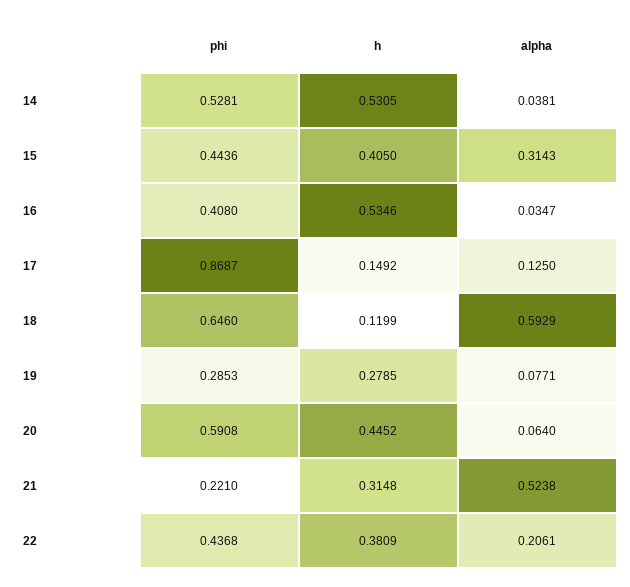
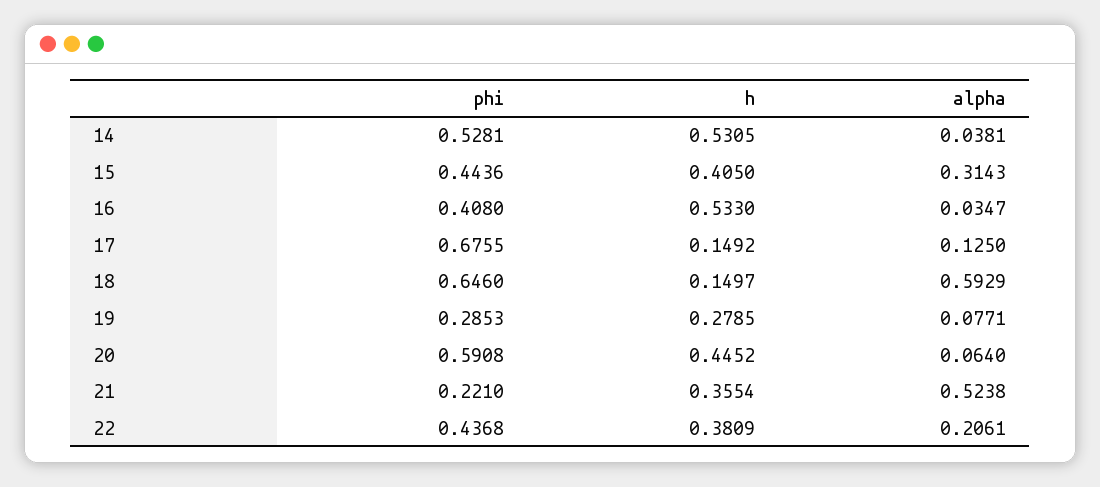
  {
    "phi": {
      "14": 0.5281,
      "15": 0.4436,
      "16": 0.408,
-     "17": 0.8687,
+     "17": 0.6755,
      "18": 0.646,
      "19": 0.2853,
      "20": 0.5908,
      "21": 0.221,
      "22": 0.4368
    },
    "h": {
      "14": 0.5305,
      "15": 0.405,
-     "16": 0.5346,
+     "16": 0.533,
      "17": 0.1492,
-     "18": 0.1199,
+     "18": 0.1497,
      "19": 0.2785,
      "20": 0.4452,
-     "21": 0.3148,
+     "21": 0.3554,
      "22": 0.3809
    },
    "alpha": {
      "14": 0.0381,
      "15": 0.3143,
      "16": 0.0347,
      "17": 0.125,
      "18": 0.5929,
      "19": 0.0771,
      "20": 0.064,
      "21": 0.5238,
      "22": 0.2061
    }
  }

